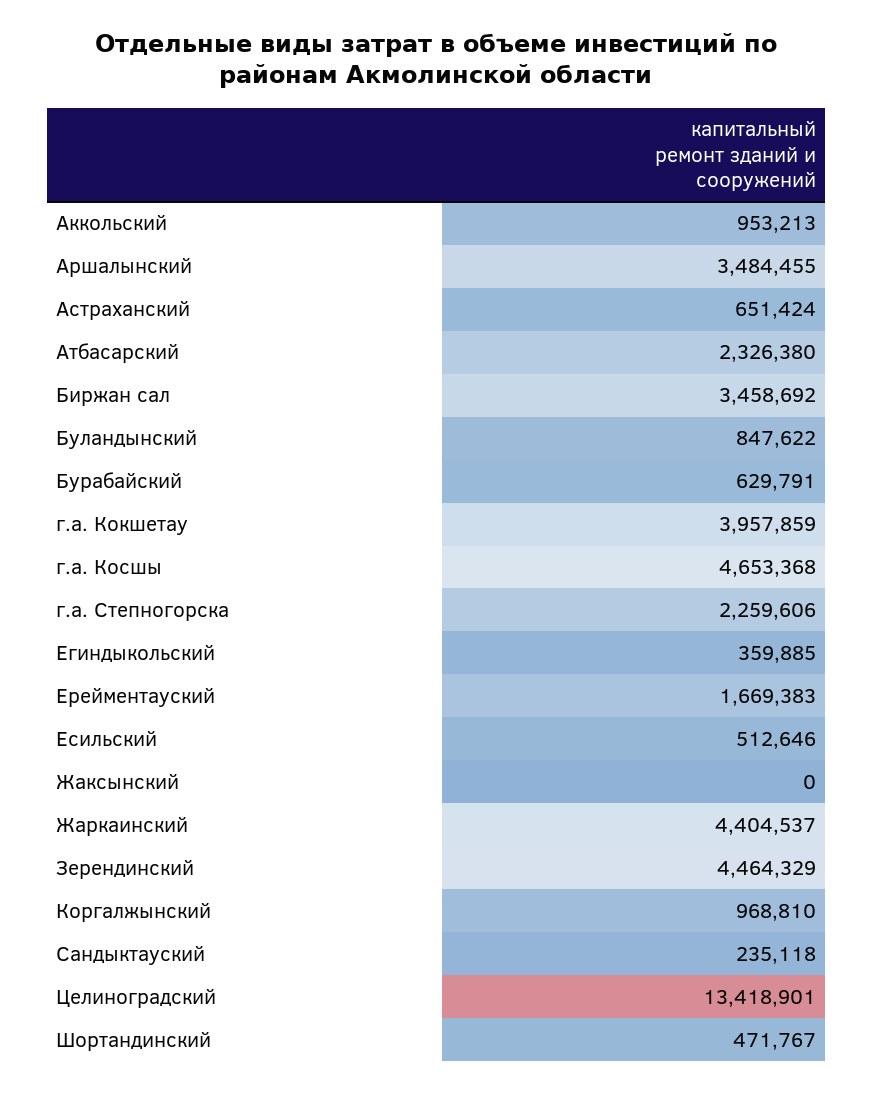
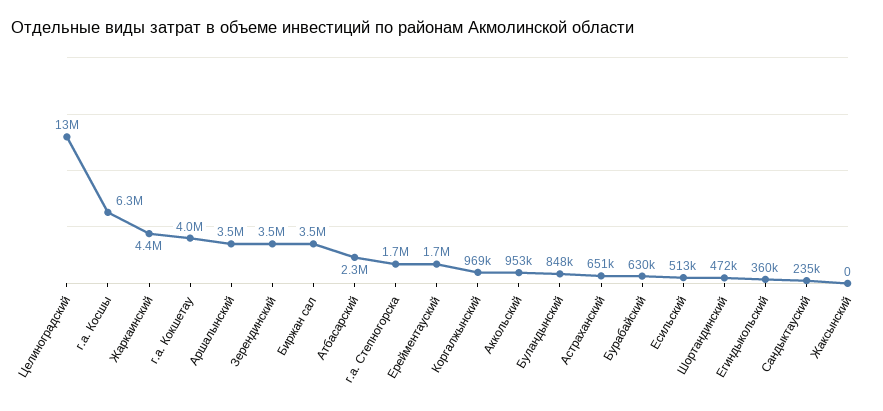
  {
    "Аккольский": 953213,
    "Аршалынский": 3484455,
    "Астраханский": 651424,
    "Атбасарский": 2326380,
    "Биржан сал": 3458692,
    "Буландынский": 847622,
    "Бурабайский": 629791,
    "г.а. Кокшетау": 3957859,
-   "г.а. Косшы": 4653368,
+   "г.а. Косшы": 6300000,
-   "г.а. Степногорска": 2259606,
+   "г.а. Степногорска": 1700000,
    "Егиндыкольский": 359885,
    "Ерейментауский": 1669383,
    "Есильский": 512646,
    "Жаксынский": 0,
    "Жаркаинский": 4404537,
-   "Зерендинский": 4464329,
+   "Зерендинский": 3500000,
    "Коргалжынский": 968810,
    "Сандыктауский": 235118,
    "Целиноградский": 13418901,
    "Шортандинский": 471767
  }

